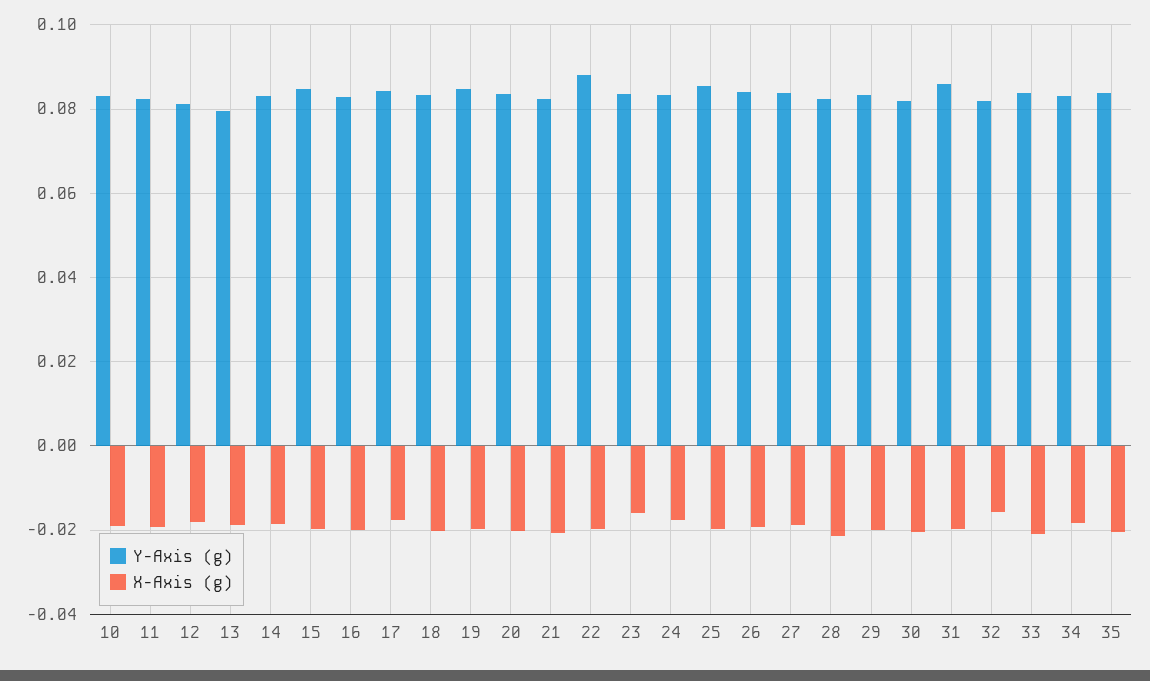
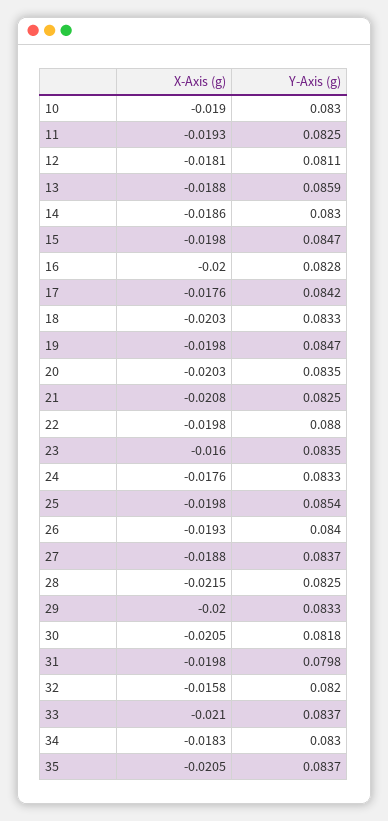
  {
    "Y-Axis (g)": {
      "10": 0.083,
      "11": 0.0825,
      "12": 0.0811,
-     "13": 0.08,
+     "13": 0.0859,
      "14": 0.083,
      "15": 0.0847,
      "16": 0.0828,
      "17": 0.0842,
      "18": 0.0833,
      "19": 0.0847,
      "20": 0.0835,
      "21": 0.0825,
      "22": 0.088,
      "23": 0.0835,
      "24": 0.0833,
      "25": 0.0854,
      "26": 0.084,
      "27": 0.0837,
      "28": 0.0825,
      "29": 0.0833,
      "30": 0.0818,
-     "31": 0.086,
+     "31": 0.0798,
      "32": 0.082,
      "33": 0.0837,
      "34": 0.083,
      "35": 0.0837
    },
    "X-Axis (g)": {
      "10": -0.019,
      "11": -0.0193,
      "12": -0.0181,
      "13": -0.0188,
      "14": -0.0186,
      "15": -0.0198,
      "16": -0.02,
      "17": -0.0176,
      "18": -0.0203,
      "19": -0.0198,
      "20": -0.0203,
      "21": -0.0208,
      "22": -0.0198,
      "23": -0.016,
      "24": -0.0176,
      "25": -0.0198,
      "26": -0.0193,
      "27": -0.0188,
      "28": -0.0215,
      "29": -0.02,
      "30": -0.0205,
      "31": -0.0198,
      "32": -0.0158,
      "33": -0.021,
      "34": -0.0183,
      "35": -0.0205
    }
  }

